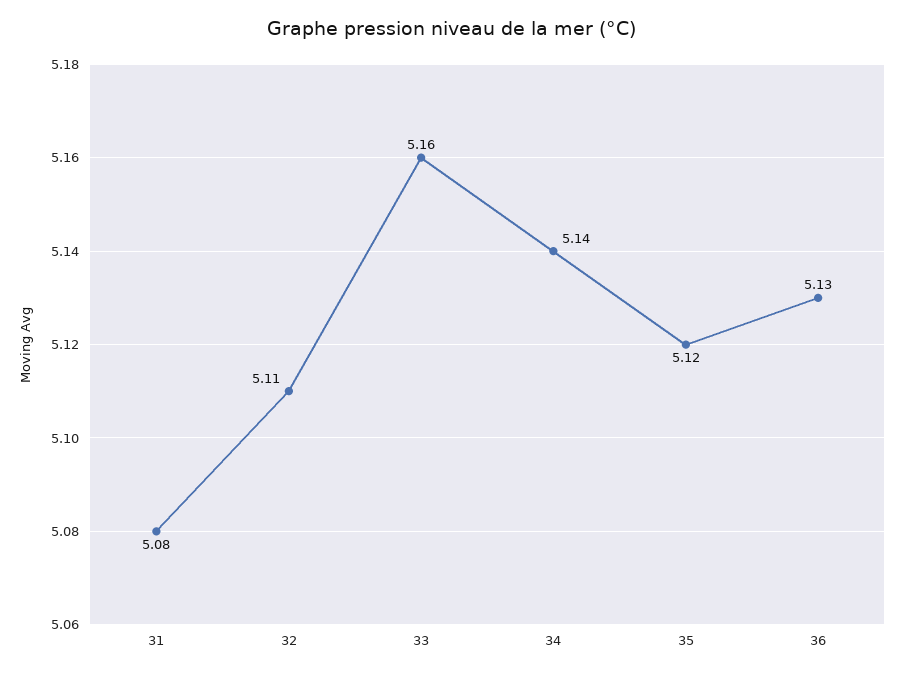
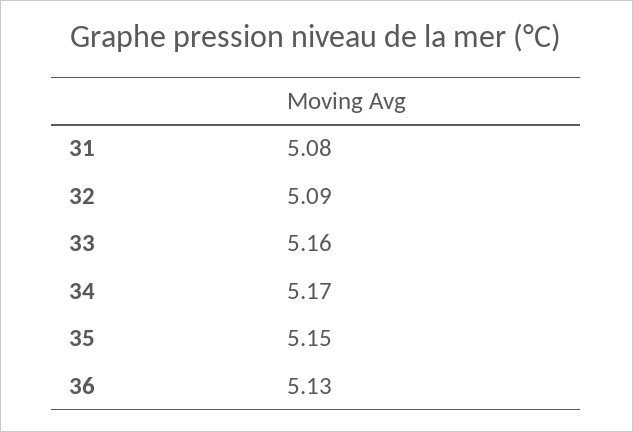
  {
    "31": 5.08,
-   "32": 5.11,
+   "32": 5.09,
    "33": 5.16,
-   "34": 5.14,
+   "34": 5.17,
-   "35": 5.12,
+   "35": 5.15,
    "36": 5.13
  }

